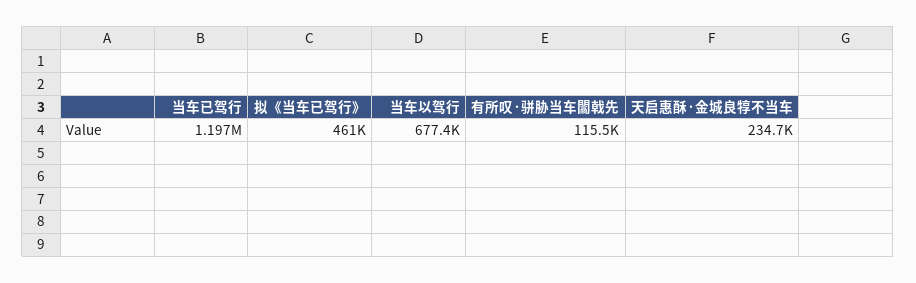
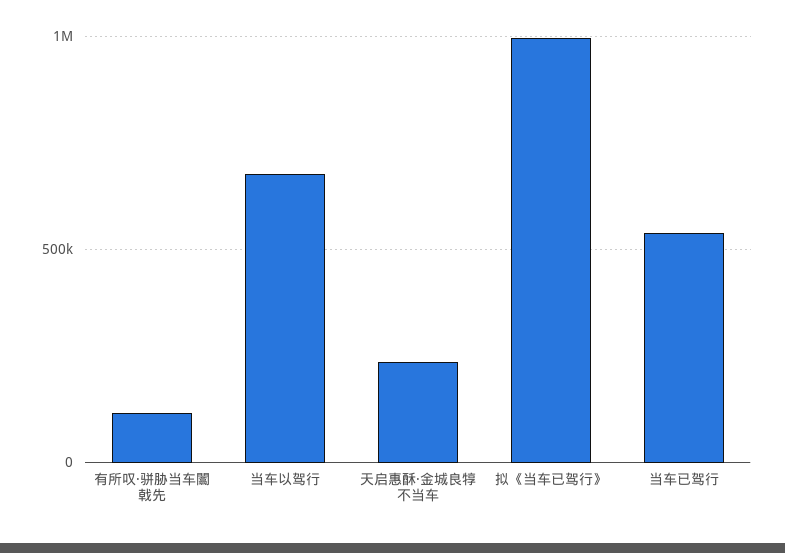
  {
-   "当车已驾行": 1197000,
+   "当车已驾行": 550000,
-   "拟《当车已驾行》": 461000,
+   "拟《当车已驾行》": 1000000,
    "当车以驾行": 677400,
    "有所叹·骈胁当车闟戟先": 115500,
    "天启惠酥·金城良犉不当车": 234700
  }

